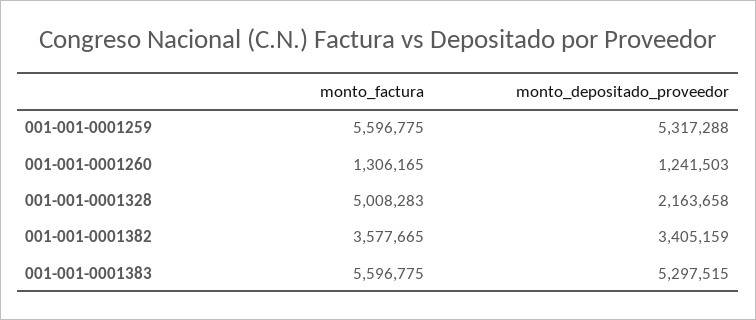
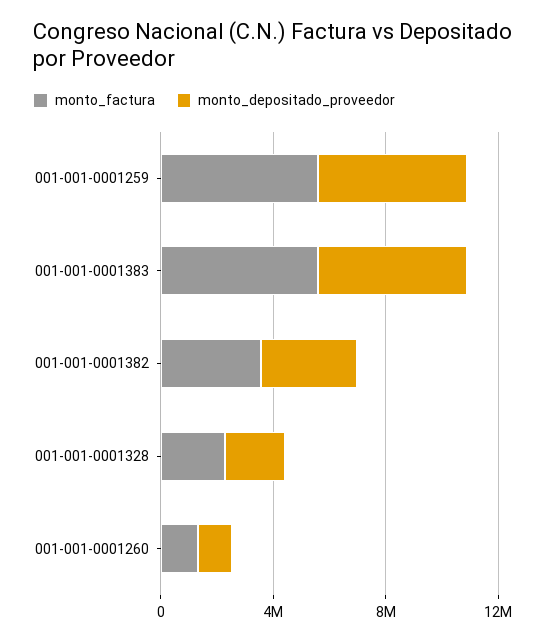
  {
    "monto_factura": {
      "001-001-0001259": 5596775,
      "001-001-0001260": 1306165,
-     "001-001-0001328": 5008283,
+     "001-001-0001328": 2000000,
      "001-001-0001382": 3577665,
      "001-001-0001383": 5596775
    },
    "monto_depositado_proveedor": {
      "001-001-0001259": 5317288,
      "001-001-0001260": 1241503,
      "001-001-0001328": 2163658,
      "001-001-0001382": 3405159,
      "001-001-0001383": 5297515
    }
  }

